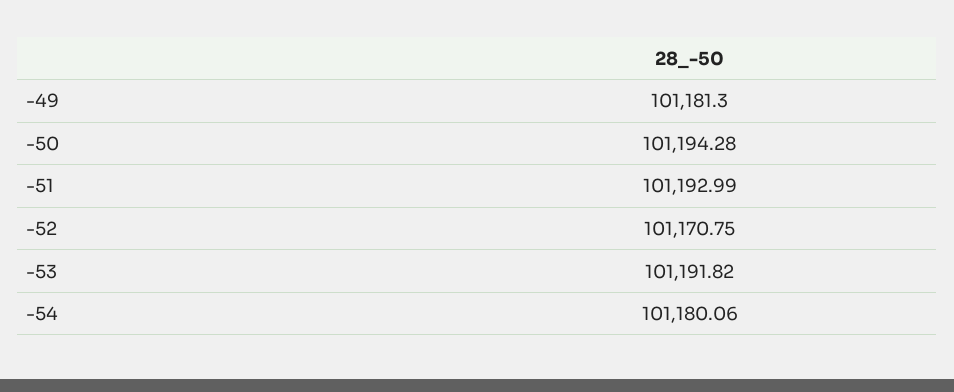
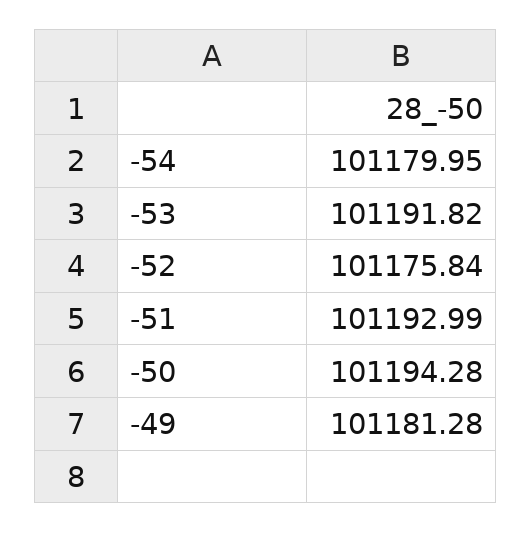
  {
-   "-49": 101181.3,
+   "-49": 101181.28,
    "-50": 101194.28,
    "-51": 101192.99,
-   "-52": 101170.75,
+   "-52": 101175.84,
    "-53": 101191.82,
-   "-54": 101180.06
+   "-54": 101179.95
  }

